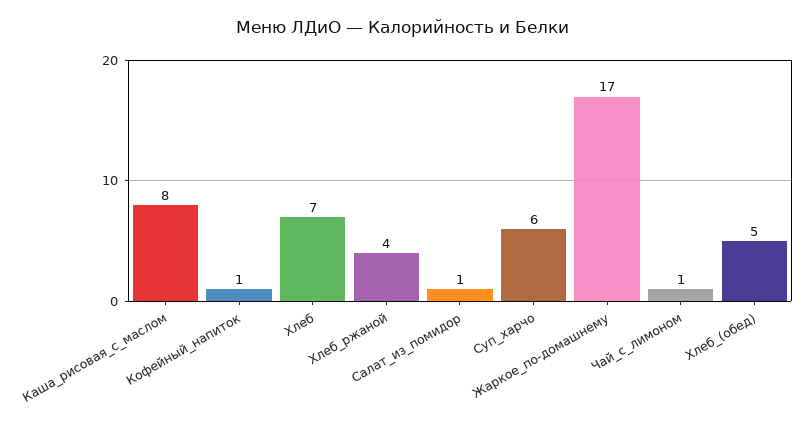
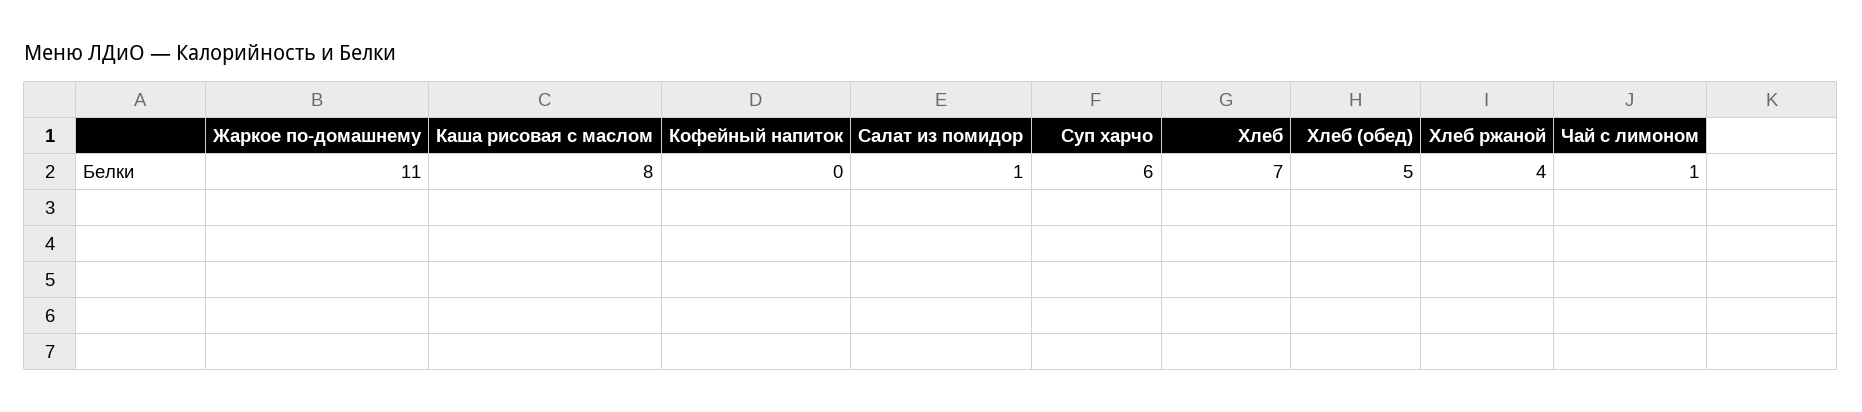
  {
    "Каша_рисовая_с_маслом": 8,
-   "Кофейный_напиток": 1,
+   "Кофейный_напиток": 0,
    "Хлеб": 7,
    "Хлеб_ржаной": 4,
    "Салат_из_помидор": 1,
    "Суп_харчо": 6,
-   "Жаркое_по-домашнему": 17,
+   "Жаркое_по-домашнему": 11,
    "Чай_с_лимоном": 1,
    "Хлеб_(обед)": 5
  }

